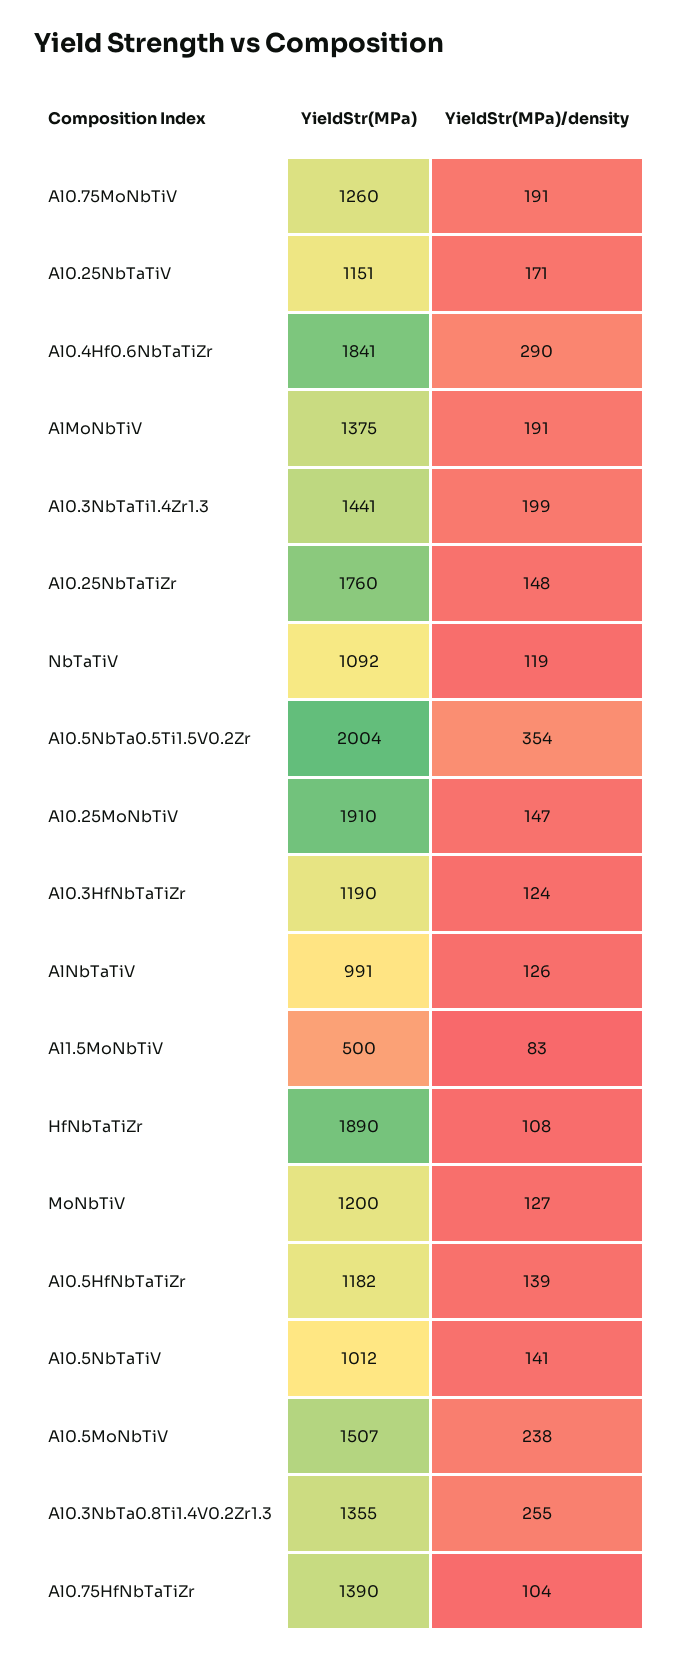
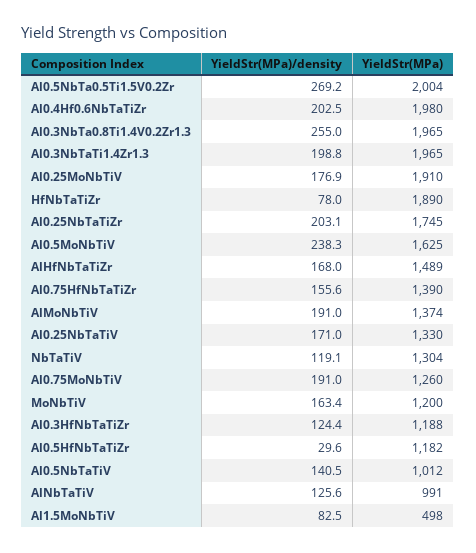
  {
    "YieldStr(MPa)": {
      "Al0.75MoNbTiV": 1260,
-     "Al0.25NbTaTiV": 1151,
+     "Al0.25NbTaTiV": 1330,
-     "Al0.4Hf0.6NbTaTiZr": 1841,
+     "Al0.4Hf0.6NbTaTiZr": 1980,
-     "AlMoNbTiV": 1375,
+     "AlMoNbTiV": 1374,
-     "Al0.3NbTaTi1.4Zr1.3": 1441,
+     "Al0.3NbTaTi1.4Zr1.3": 1965,
-     "Al0.25NbTaTiZr": 1760,
+     "Al0.25NbTaTiZr": 1745,
-     "NbTaTiV": 1092,
+     "NbTaTiV": 1304,
      "Al0.5NbTa0.5Ti1.5V0.2Zr": 2004,
      "Al0.25MoNbTiV": 1910,
-     "Al0.3HfNbTaTiZr": 1190,
+     "Al0.3HfNbTaTiZr": 1188,
      "AlNbTaTiV": 991,
-     "Al1.5MoNbTiV": 500,
+     "Al1.5MoNbTiV": 498,
      "HfNbTaTiZr": 1890,
      "MoNbTiV": 1200,
      "Al0.5HfNbTaTiZr": 1182,
      "Al0.5NbTaTiV": 1012,
-     "Al0.5MoNbTiV": 1507,
+     "Al0.5MoNbTiV": 1625,
-     "Al0.3NbTa0.8Ti1.4V0.2Zr1.3": 1355,
+     "Al0.3NbTa0.8Ti1.4V0.2Zr1.3": 1965,
-     "Al0.75HfNbTaTiZr": 1390
+     "Al0.75HfNbTaTiZr": 1390,
+     "AlHfNbTaTiZr": 1489
    },
    "YieldStr(MPa)/density": {
      "Al0.75MoNbTiV": 191,
      "Al0.25NbTaTiV": 171,
-     "Al0.4Hf0.6NbTaTiZr": 290,
+     "Al0.4Hf0.6NbTaTiZr": 202.5,
      "AlMoNbTiV": 191,
      "Al0.3NbTaTi1.4Zr1.3": 198.8,
-     "Al0.25NbTaTiZr": 148,
+     "Al0.25NbTaTiZr": 203.1,
      "NbTaTiV": 119.1,
-     "Al0.5NbTa0.5Ti1.5V0.2Zr": 354,
+     "Al0.5NbTa0.5Ti1.5V0.2Zr": 269.2,
-     "Al0.25MoNbTiV": 147,
+     "Al0.25MoNbTiV": 176.9,
      "Al0.3HfNbTaTiZr": 124.4,
      "AlNbTaTiV": 125.6,
      "Al1.5MoNbTiV": 82.5,
-     "HfNbTaTiZr": 108,
+     "HfNbTaTiZr": 78,
-     "MoNbTiV": 127,
+     "MoNbTiV": 163.4,
-     "Al0.5HfNbTaTiZr": 139,
+     "Al0.5HfNbTaTiZr": 29.6,
      "Al0.5NbTaTiV": 140.5,
      "Al0.5MoNbTiV": 238.3,
      "Al0.3NbTa0.8Ti1.4V0.2Zr1.3": 255,
-     "Al0.75HfNbTaTiZr": 104
+     "Al0.75HfNbTaTiZr": 155.6,
+     "AlHfNbTaTiZr": 168
    }
  }

